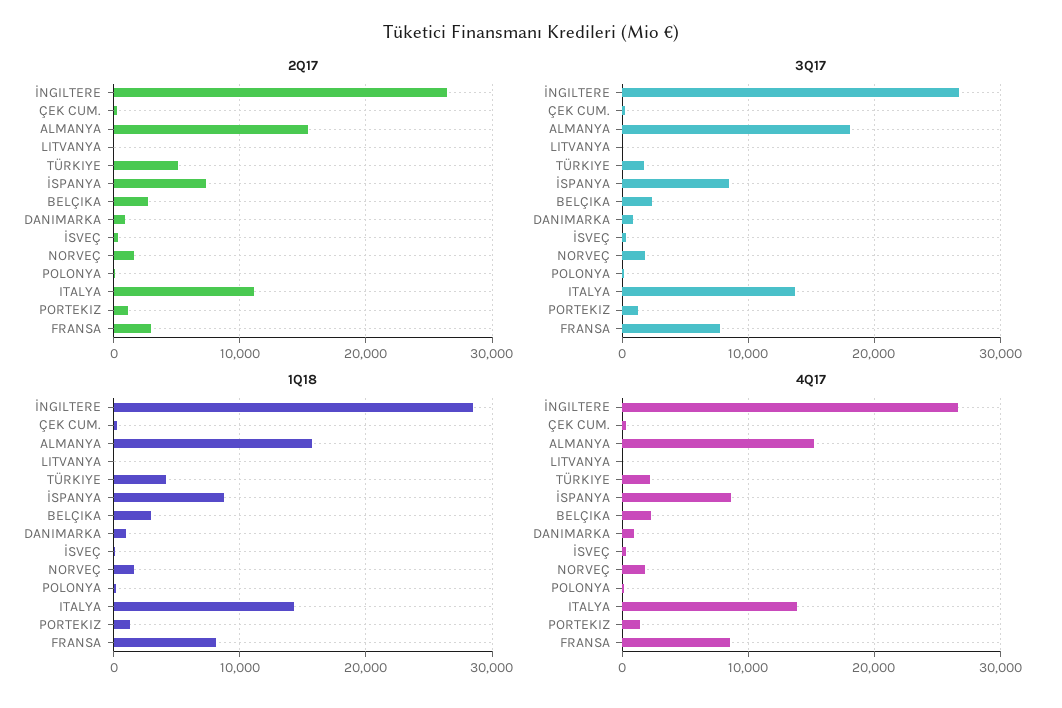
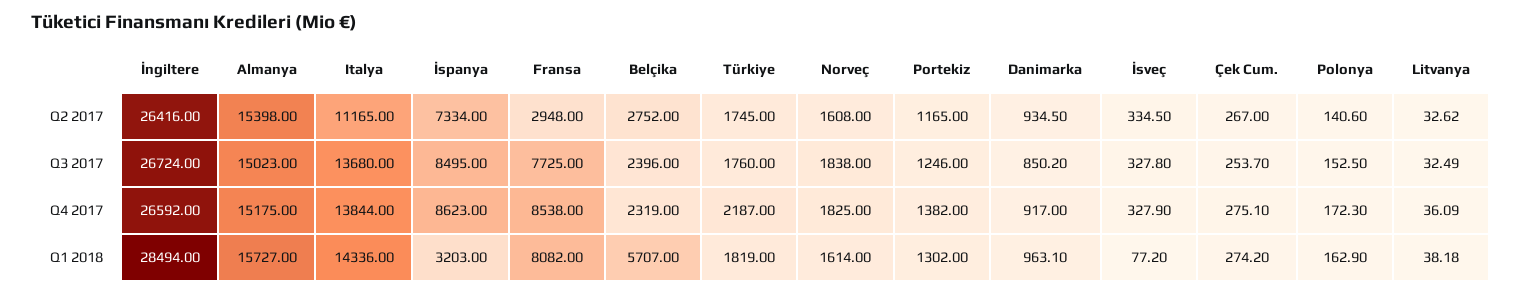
  {
    "2Q17": {
      "İNGILTERE": 26416,
      "ÇEK CUM.": 267,
      "ALMANYA": 15398,
      "LITVANYA": 32.62,
-     "TÜRKIYE": 5000,
+     "TÜRKIYE": 1745,
      "İSPANYA": 7334,
      "BELÇIKA": 2752,
      "DANIMARKA": 934.5,
      "İSVEÇ": 334.5,
      "NORVEÇ": 1608,
      "POLONYA": 140.6,
      "ITALYA": 11165,
      "PORTEKIZ": 1165,
      "FRANSA": 2948
    },
    "3Q17": {
      "İNGILTERE": 26724,
      "ÇEK CUM.": 253.7,
-     "ALMANYA": 18000,
+     "ALMANYA": 15023,
      "LITVANYA": 32.49,
      "TÜRKIYE": 1760,
      "İSPANYA": 8495,
      "BELÇIKA": 2396,
      "DANIMARKA": 850.2,
      "İSVEÇ": 327.8,
      "NORVEÇ": 1838,
      "POLONYA": 152.5,
      "ITALYA": 13680,
      "PORTEKIZ": 1246,
      "FRANSA": 7725
    },
    "1Q18": {
      "İNGILTERE": 28494,
      "ÇEK CUM.": 274.2,
      "ALMANYA": 15727,
      "LITVANYA": 38.18,
-     "TÜRKIYE": 4000,
+     "TÜRKIYE": 1819,
-     "İSPANYA": 9000,
+     "İSPANYA": 3203,
-     "BELÇIKA": 3000,
+     "BELÇIKA": 5707,
      "DANIMARKA": 963.1,
      "İSVEÇ": 77.2,
      "NORVEÇ": 1614,
      "POLONYA": 162.9,
      "ITALYA": 14336,
      "PORTEKIZ": 1302,
      "FRANSA": 8082
    },
    "4Q17": {
      "İNGILTERE": 26592,
      "ÇEK CUM.": 275.1,
      "ALMANYA": 15175,
      "LITVANYA": 36.09,
      "TÜRKIYE": 2187,
      "İSPANYA": 8623,
      "BELÇIKA": 2319,
      "DANIMARKA": 917,
      "İSVEÇ": 327.9,
      "NORVEÇ": 1825,
      "POLONYA": 172.3,
      "ITALYA": 13844,
      "PORTEKIZ": 1382,
      "FRANSA": 8538
    }
  }

